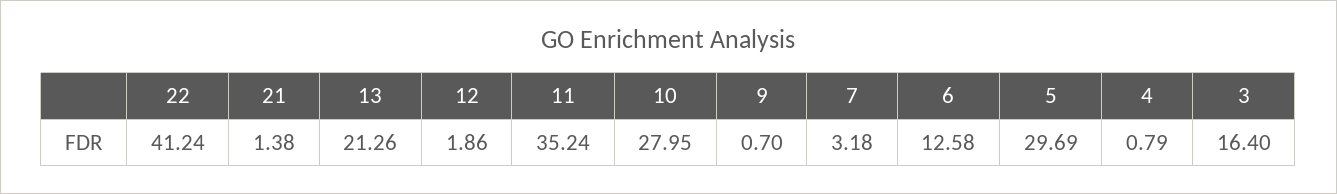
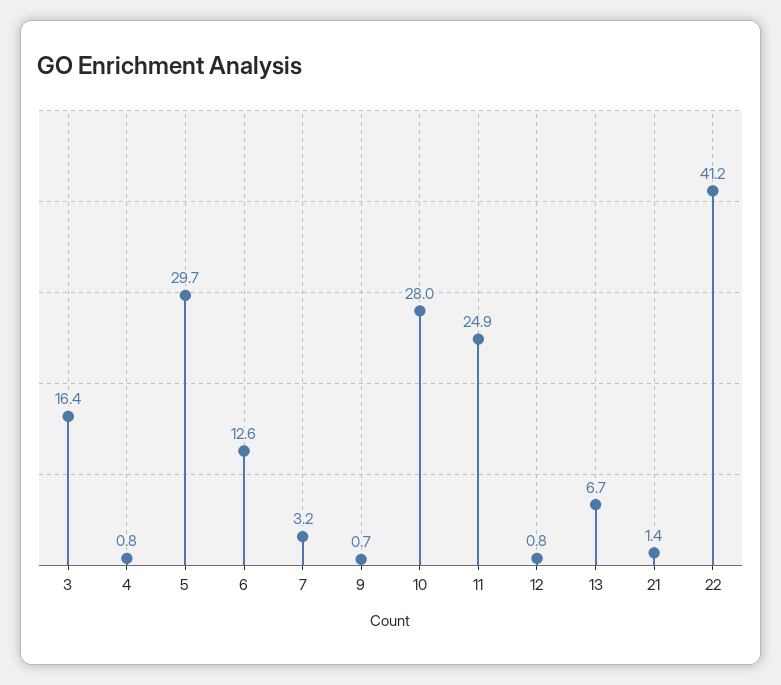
  {
    "22": 41.24,
    "21": 1.38,
-   "13": 21.26,
+   "13": 6.7,
-   "12": 1.86,
+   "12": 0.8,
-   "11": 35.24,
+   "11": 24.9,
    "10": 27.95,
    "9": 0.7,
    "7": 3.18,
    "6": 12.58,
    "5": 29.69,
    "4": 0.79,
    "3": 16.4
  }

